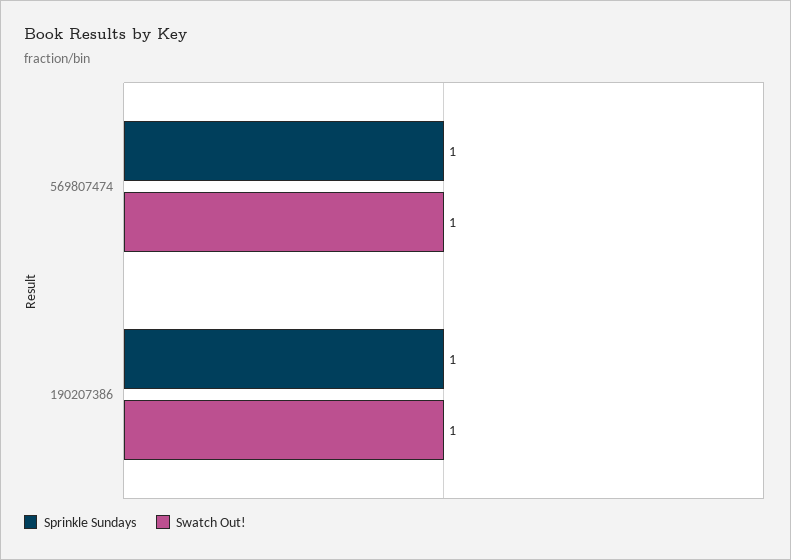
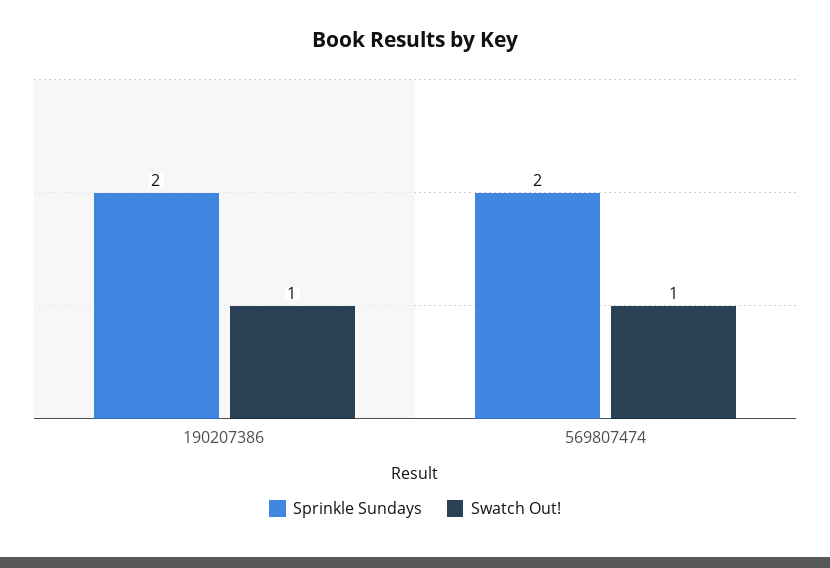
  {
    "Sprinkle Sundays": {
-     "569807474": 1,
+     "569807474": 2,
-     "190207386": 1
+     "190207386": 2
    },
    "Swatch Out!": {
      "569807474": 1,
      "190207386": 1
    }
  }

